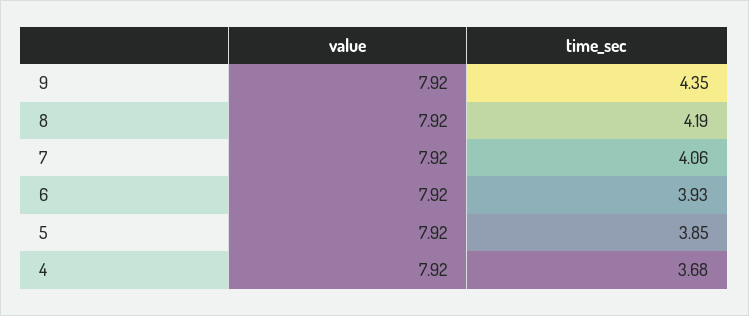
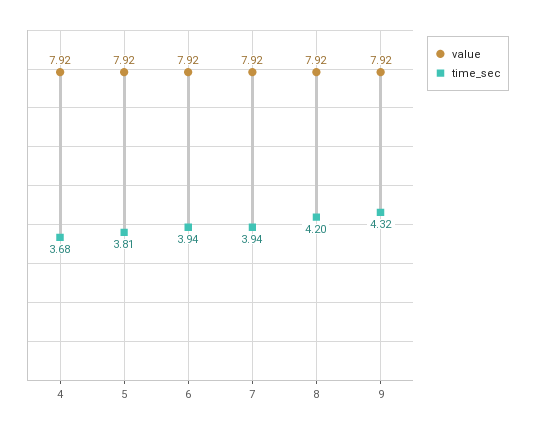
  {
    "value": {
      "9": 7.92,
      "8": 7.92,
      "7": 7.92,
      "6": 7.92,
      "5": 7.92,
      "4": 7.92
    },
    "time_sec": {
-     "9": 4.35,
+     "9": 4.32,
-     "8": 4.19,
+     "8": 4.2,
-     "7": 4.06,
+     "7": 3.94,
-     "6": 3.93,
+     "6": 3.94,
-     "5": 3.85,
+     "5": 3.81,
      "4": 3.68
    }
  }

